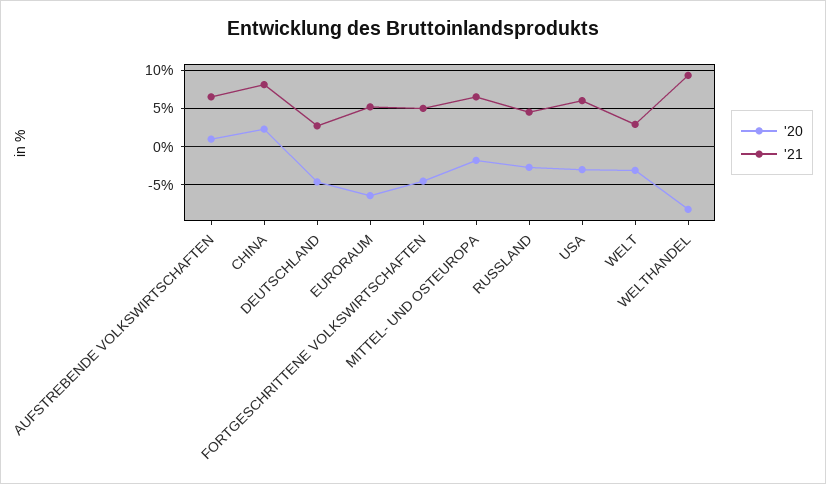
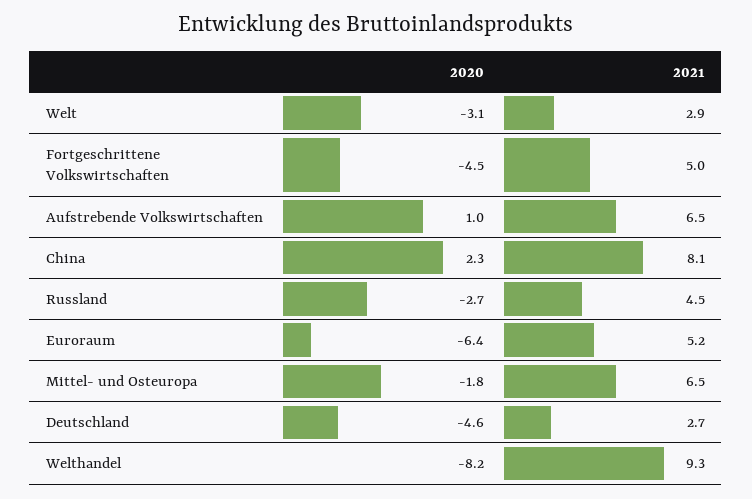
  {
    "'20": {
      "AUFSTREBENDE VOLKSWIRTSCHAFTEN": 1,
      "CHINA": 2.3,
      "DEUTSCHLAND": -4.6,
      "EURORAUM": -6.4,
      "FORTGESCHRITTENE VOLKSWIRTSCHAFTEN": -4.5,
      "MITTEL- UND OSTEUROPA": -1.8,
      "RUSSLAND": -2.7,
-     "USA": -3,
      "WELT": -3.1,
      "WELTHANDEL": -8.2
    },
    "'21": {
      "AUFSTREBENDE VOLKSWIRTSCHAFTEN": 6.5,
      "CHINA": 8.1,
      "DEUTSCHLAND": 2.7,
      "EURORAUM": 5.2,
      "FORTGESCHRITTENE VOLKSWIRTSCHAFTEN": 5,
      "MITTEL- UND OSTEUROPA": 6.5,
      "RUSSLAND": 4.5,
-     "USA": 6,
      "WELT": 2.9,
      "WELTHANDEL": 9.3
    }
  }

